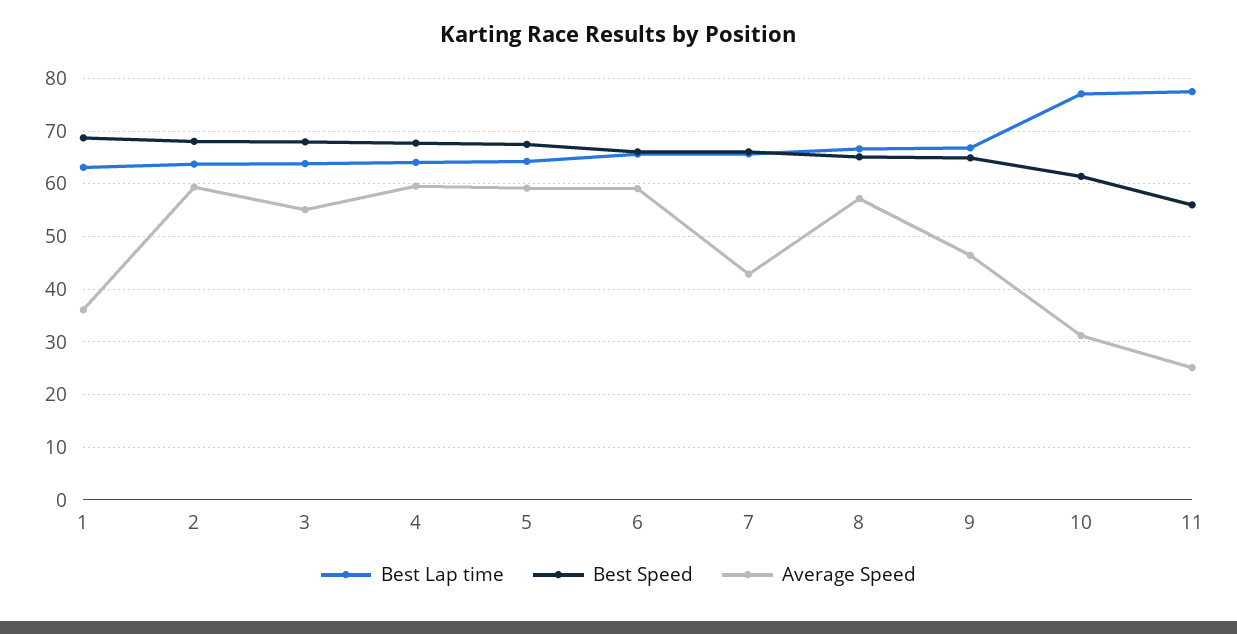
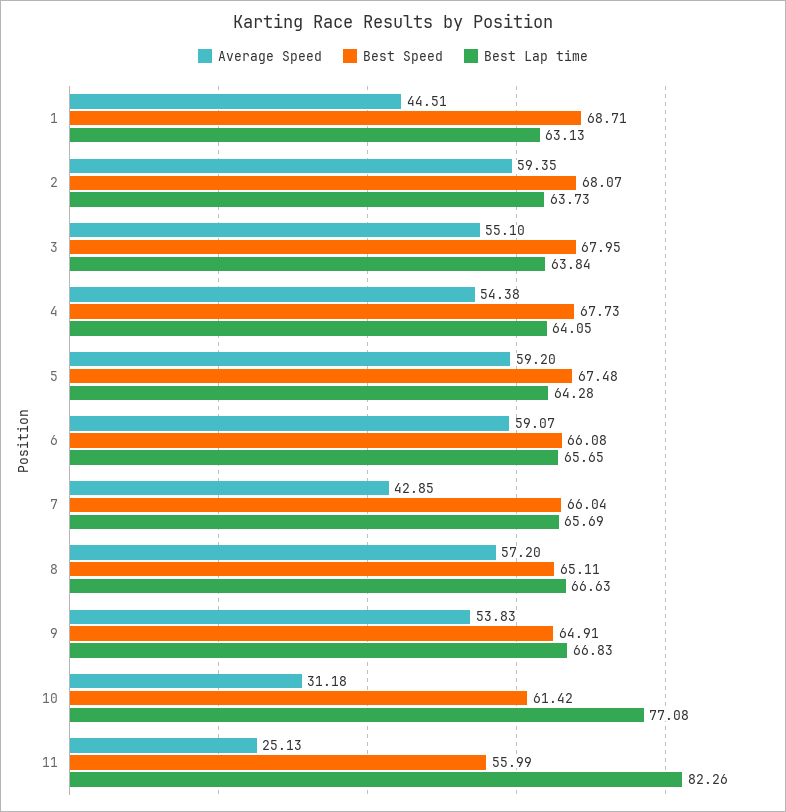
  {
    "Best Lap time": {
      "1": 63.13,
      "2": 63.73,
      "3": 63.84,
      "4": 64.05,
      "5": 64.28,
      "6": 65.65,
      "7": 65.69,
      "8": 66.63,
      "9": 66.83,
      "10": 77.08,
-     "11": 78
+     "11": 82.26
    },
    "Best Speed": {
      "1": 68.71,
      "2": 68.07,
      "3": 67.95,
      "4": 67.73,
      "5": 67.48,
      "6": 66.08,
      "7": 66.04,
      "8": 65.11,
      "9": 64.91,
      "10": 61.42,
      "11": 55.99
    },
    "Average Speed": {
-     "1": 36,
+     "1": 44.51,
      "2": 59.35,
      "3": 55.1,
-     "4": 60,
+     "4": 54.38,
      "5": 59.2,
      "6": 59.07,
      "7": 42.85,
      "8": 57.2,
-     "9": 46,
+     "9": 53.83,
      "10": 31.18,
      "11": 25.13
    }
  }

